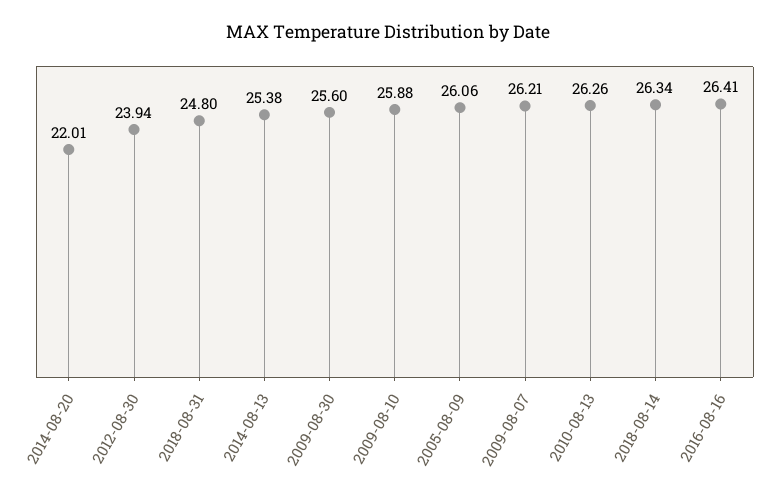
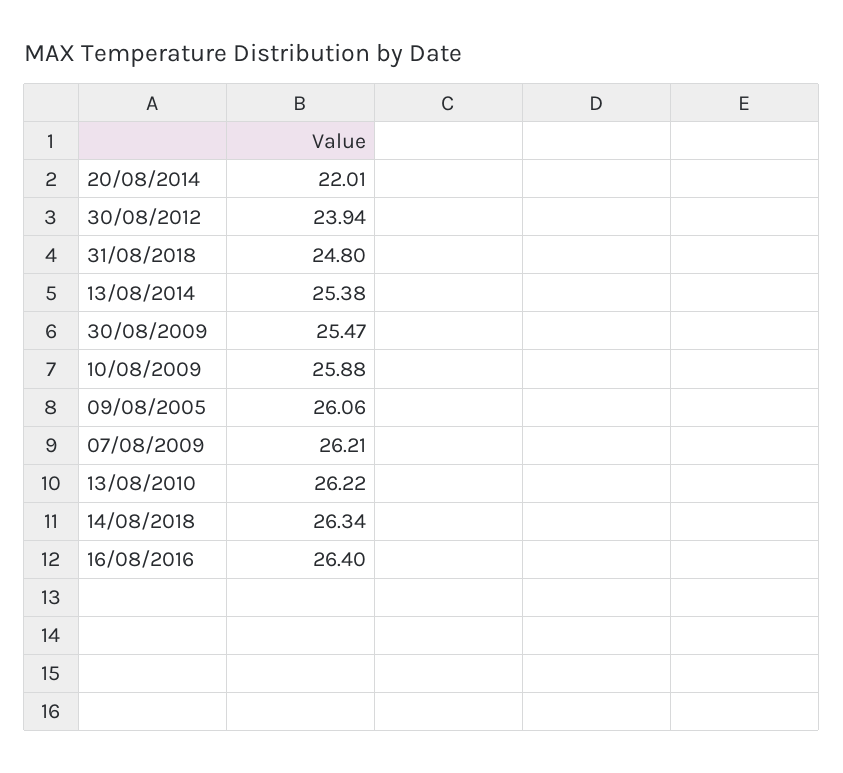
  {
    "2014-08-20": 22.01,
    "2012-08-30": 23.94,
    "2018-08-31": 24.8,
    "2014-08-13": 25.38,
-   "2009-08-30": 25.6,
+   "2009-08-30": 25.47,
    "2009-08-10": 25.88,
    "2005-08-09": 26.06,
    "2009-08-07": 26.21,
-   "2010-08-13": 26.26,
+   "2010-08-13": 26.22,
    "2018-08-14": 26.34,
-   "2016-08-16": 26.41
+   "2016-08-16": 26.4
  }

